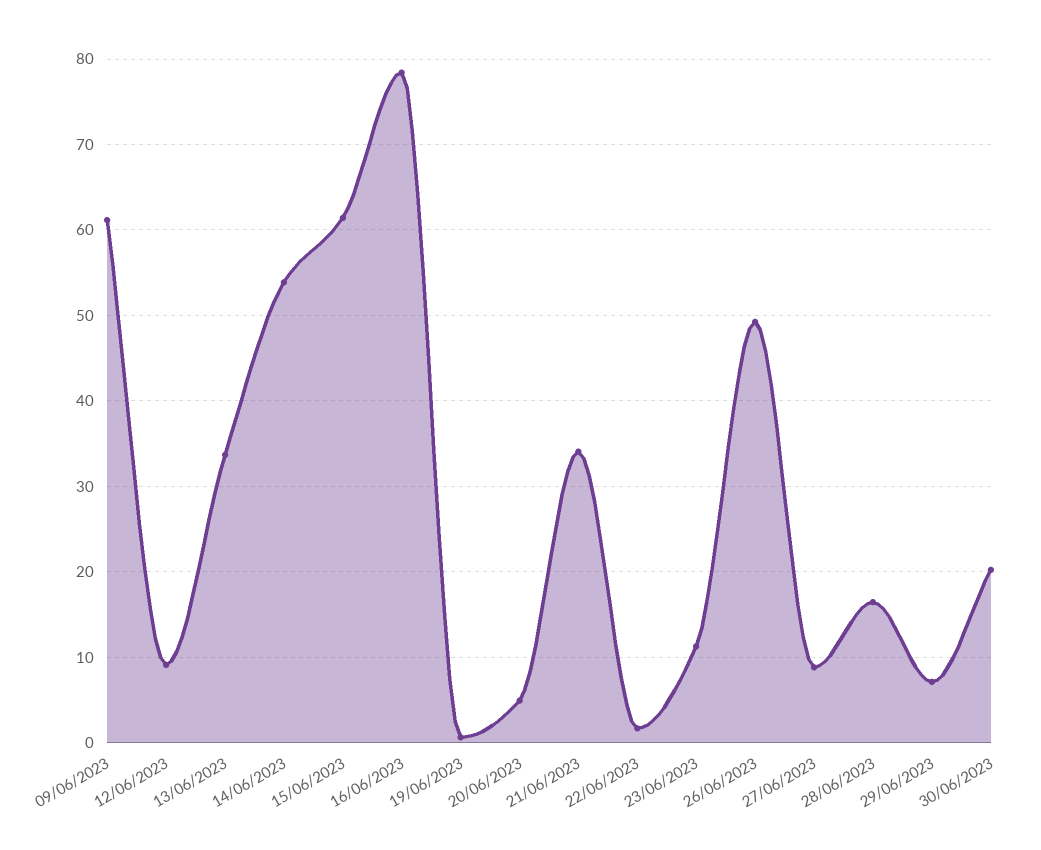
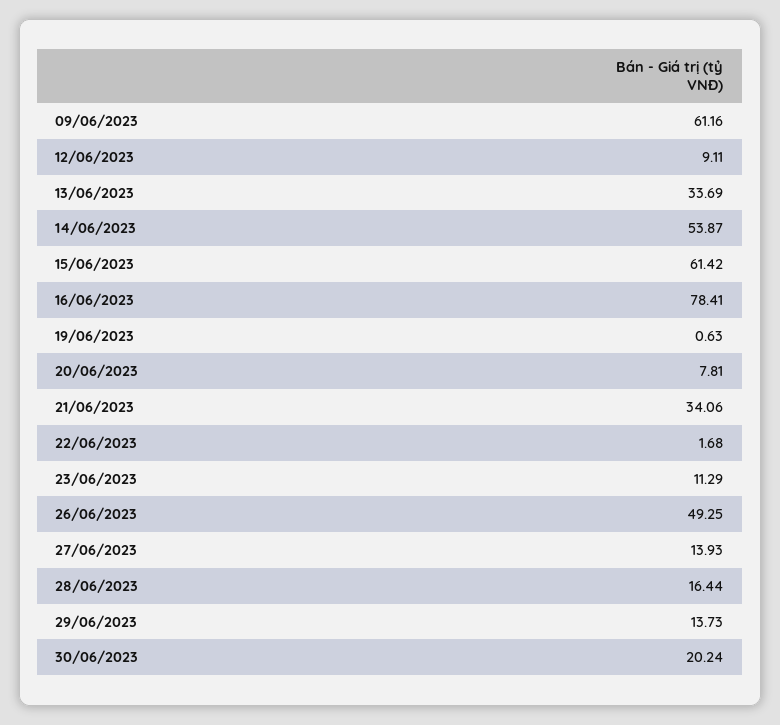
  {
    "09/06/2023": 61.16,
    "12/06/2023": 9.11,
    "13/06/2023": 33.69,
    "14/06/2023": 53.87,
    "15/06/2023": 61.42,
    "16/06/2023": 78.41,
    "19/06/2023": 0.63,
-   "20/06/2023": 5,
+   "20/06/2023": 7.81,
    "21/06/2023": 34.06,
    "22/06/2023": 1.68,
    "23/06/2023": 11.29,
    "26/06/2023": 49.25,
-   "27/06/2023": 9,
+   "27/06/2023": 13.93,
    "28/06/2023": 16.44,
-   "29/06/2023": 7,
+   "29/06/2023": 13.73,
    "30/06/2023": 20.24
  }

